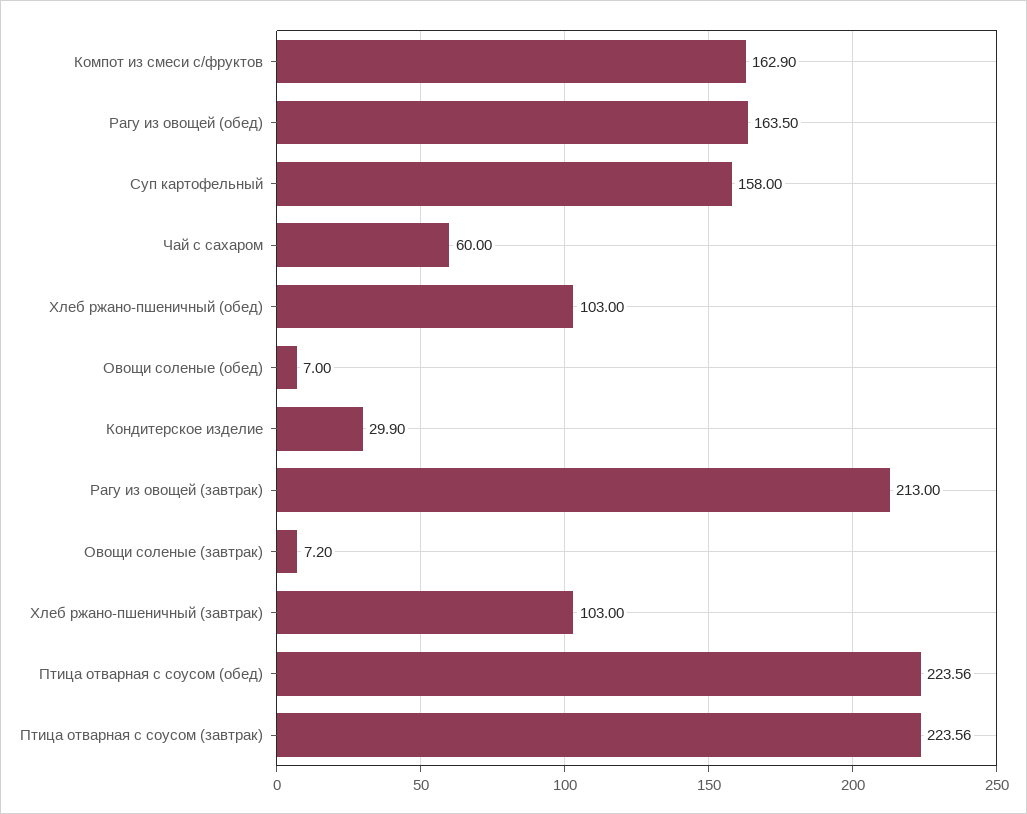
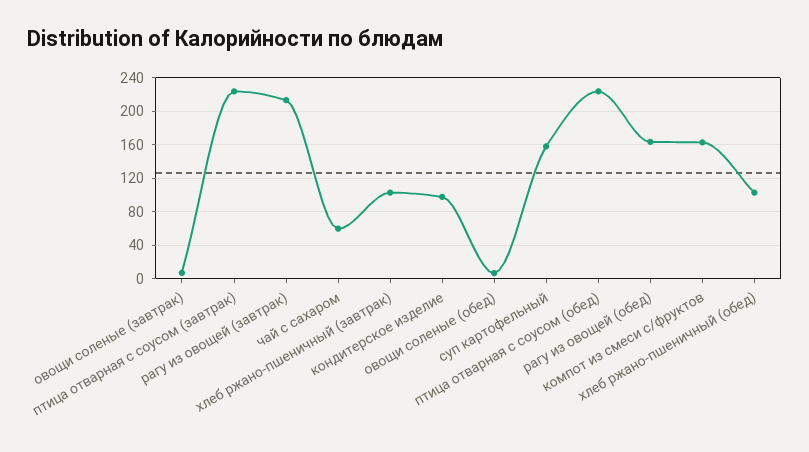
  {
    "Компот из смеси с/фруктов": 162.9,
    "Рагу из овощей (обед)": 163.5,
    "Суп картофельный": 158,
    "Чай с сахаром": 60,
    "Хлеб ржано-пшеничный (обед)": 103,
    "Овощи соленые (обед)": 7,
-   "Кондитерское изделие": 29.9,
+   "Кондитерское изделие": 100,
    "Рагу из овощей (завтрак)": 213,
    "Овощи соленые (завтрак)": 7.2,
    "Хлеб ржано-пшеничный (завтрак)": 103,
    "Птица отварная с соусом (обед)": 223.56,
    "Птица отварная с соусом (завтрак)": 223.56
  }

